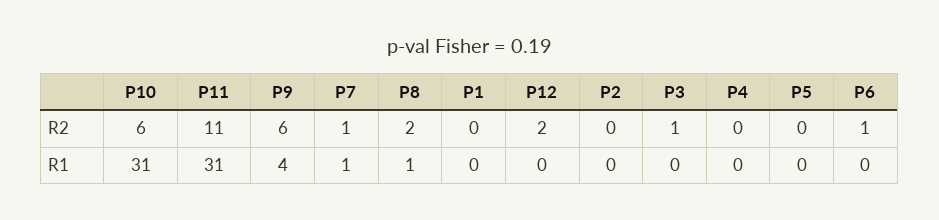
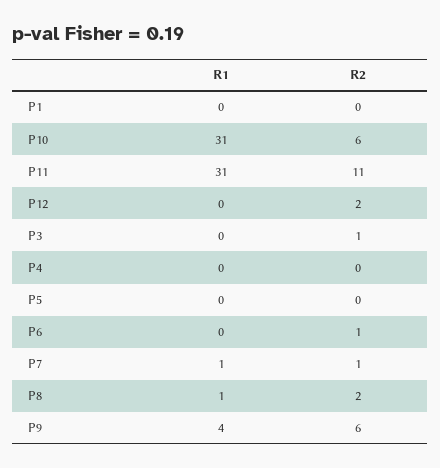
  {
    "P10": {
      "R2": 6,
      "R1": 31
    },
    "P11": {
      "R2": 11,
      "R1": 31
    },
    "P9": {
      "R2": 6,
      "R1": 4
    },
    "P7": {
      "R2": 1,
      "R1": 1
    },
    "P8": {
      "R2": 2,
      "R1": 1
    },
    "P1": {
      "R2": 0,
      "R1": 0
    },
    "P12": {
      "R2": 2,
      "R1": 0
    },
-   "P2": {
-     "R2": 0,
-     "R1": 0
-   },
    "P3": {
      "R2": 1,
      "R1": 0
    },
    "P4": {
      "R2": 0,
      "R1": 0
    },
    "P5": {
      "R2": 0,
      "R1": 0
    },
    "P6": {
      "R2": 1,
      "R1": 0
    }
  }

